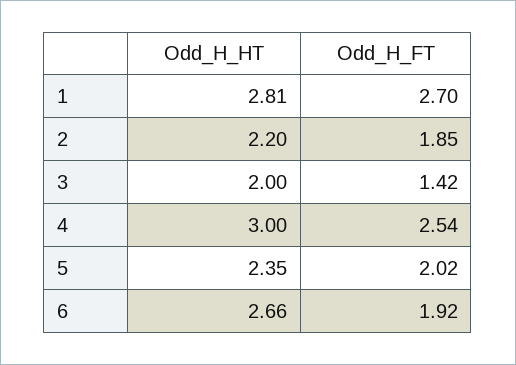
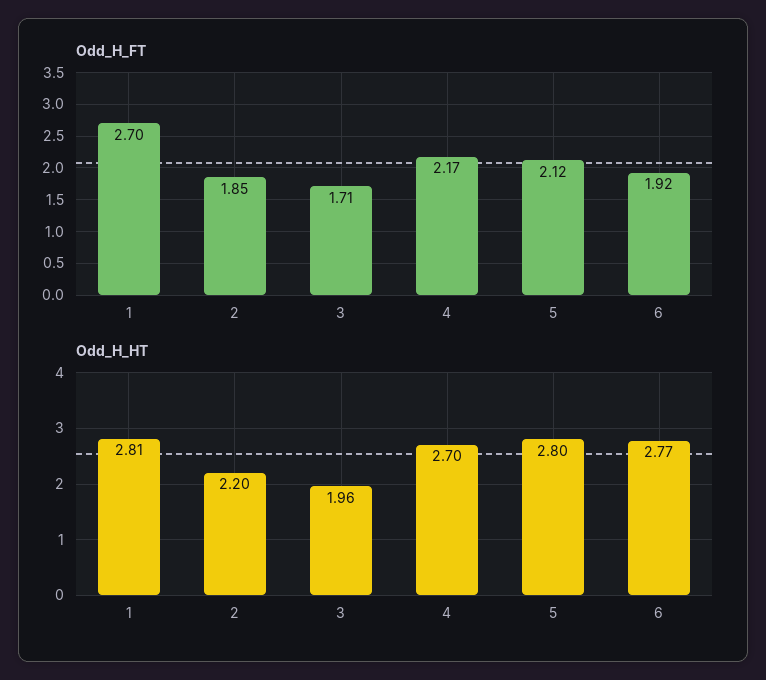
  {
    "Odd_H_HT": {
      "1": 2.81,
      "2": 2.2,
-     "3": 2,
+     "3": 1.96,
-     "4": 3,
+     "4": 2.7,
-     "5": 2.35,
+     "5": 2.8,
-     "6": 2.66
+     "6": 2.77
    },
    "Odd_H_FT": {
      "1": 2.7,
      "2": 1.85,
-     "3": 1.42,
+     "3": 1.71,
-     "4": 2.54,
+     "4": 2.17,
-     "5": 2.02,
+     "5": 2.12,
      "6": 1.92
    }
  }

